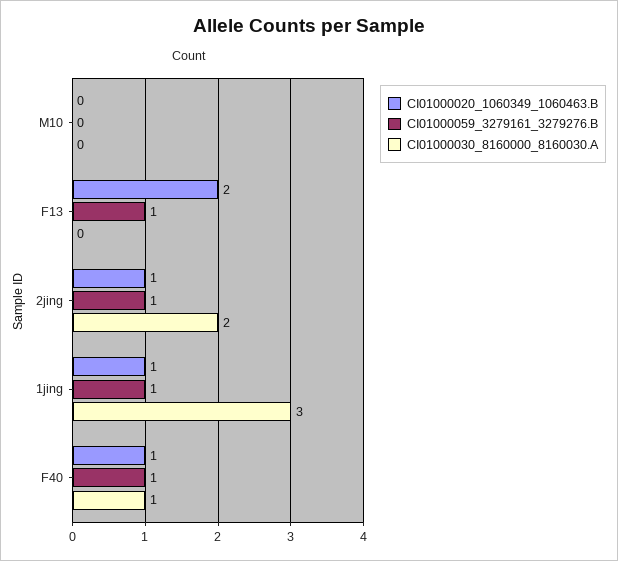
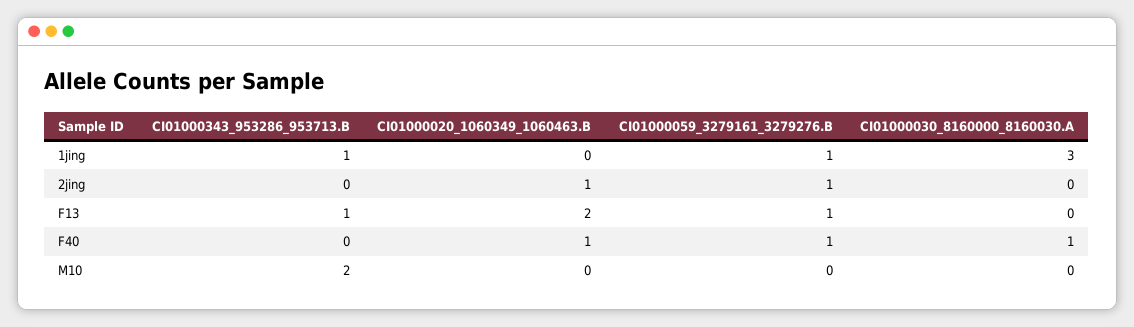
  {
    "CI01000020_1060349_1060463.B": {
      "M10": 0,
      "F13": 2,
      "2jing": 1,
-     "1jing": 1,
+     "1jing": 0,
      "F40": 1
    },
    "CI01000059_3279161_3279276.B": {
      "M10": 0,
      "F13": 1,
      "2jing": 1,
      "1jing": 1,
      "F40": 1
    },
    "CI01000030_8160000_8160030.A": {
      "M10": 0,
      "F13": 0,
-     "2jing": 2,
+     "2jing": 0,
      "1jing": 3,
      "F40": 1
-   }
+   },
+   "CI01000343_953286_953713.B": {
+     "1jing": 1,
+     "2jing": 0,
+     "F13": 1,
+     "F40": 0,
+     "M10": 2
+   }
  }

